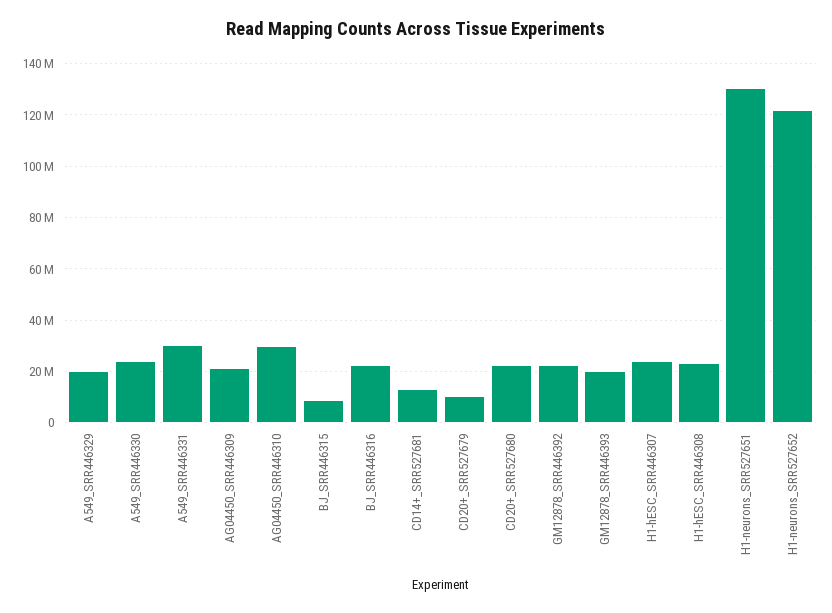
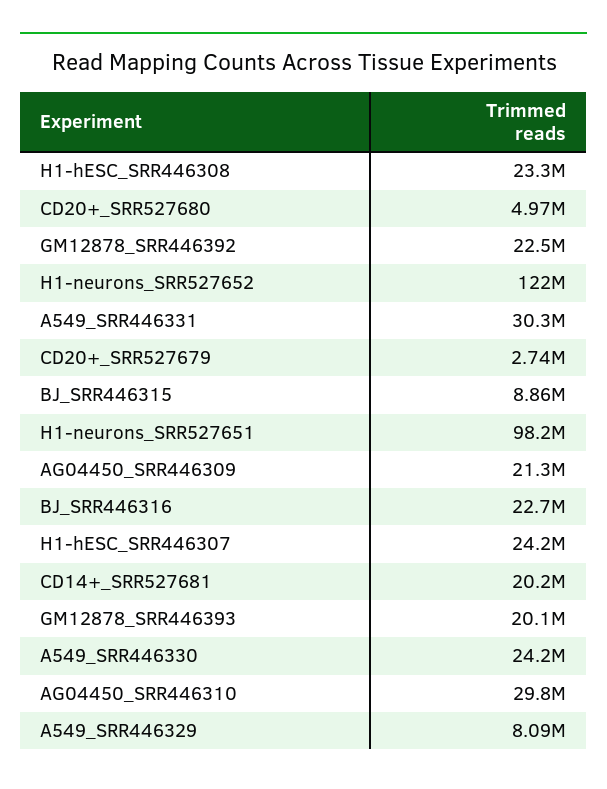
  {
-   "A549_SRR446329": 20000000,
+   "A549_SRR446329": 8090000,
    "A549_SRR446330": 24200000,
    "A549_SRR446331": 30300000,
    "AG04450_SRR446309": 21300000,
    "AG04450_SRR446310": 29800000,
    "BJ_SRR446315": 8860000,
    "BJ_SRR446316": 22700000,
-   "CD14+_SRR527681": 12500000,
+   "CD14+_SRR527681": 20200000,
-   "CD20+_SRR527679": 10000000,
+   "CD20+_SRR527679": 2740000,
-   "CD20+_SRR527680": 22500000,
+   "CD20+_SRR527680": 4970000,
    "GM12878_SRR446392": 22500000,
    "GM12878_SRR446393": 20100000,
    "H1-hESC_SRR446307": 24200000,
    "H1-hESC_SRR446308": 23300000,
-   "H1-neurons_SRR527651": 130000000,
+   "H1-neurons_SRR527651": 98200000,
    "H1-neurons_SRR527652": 122000000
  }

